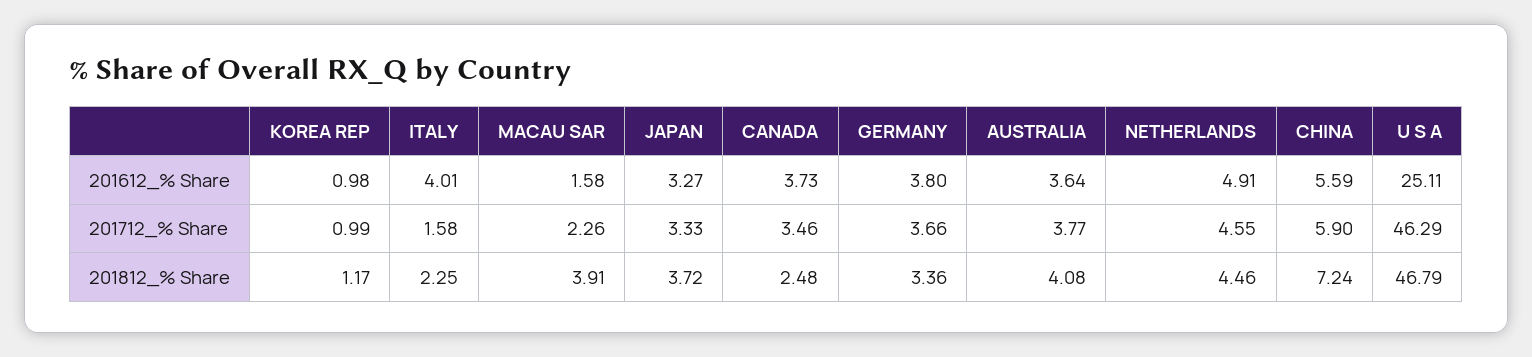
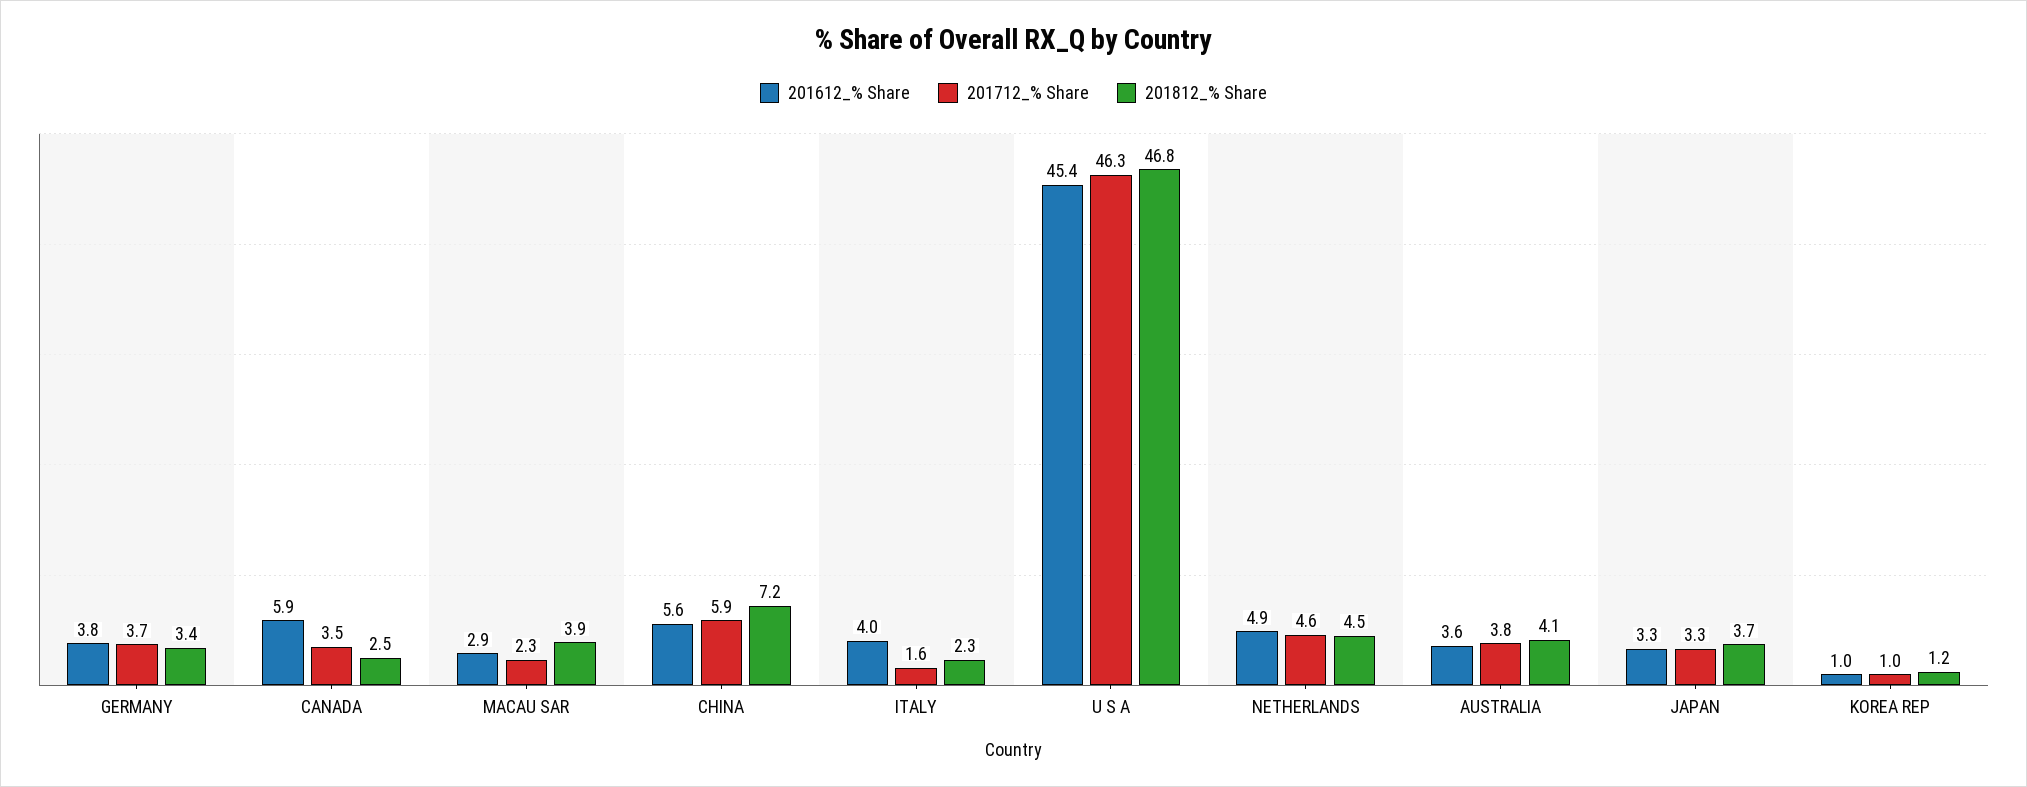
  {
    "201612_% Share": {
      "KOREA REP": 0.98,
      "ITALY": 4.01,
-     "MACAU SAR": 1.58,
+     "MACAU SAR": 2.9,
      "JAPAN": 3.27,
-     "CANADA": 3.73,
+     "CANADA": 5.9,
      "GERMANY": 3.8,
      "AUSTRALIA": 3.64,
      "NETHERLANDS": 4.91,
      "CHINA": 5.59,
-     "U S A": 25.11
+     "U S A": 45.4
    },
    "201712_% Share": {
      "KOREA REP": 0.99,
      "ITALY": 1.58,
      "MACAU SAR": 2.26,
      "JAPAN": 3.33,
      "CANADA": 3.46,
      "GERMANY": 3.66,
      "AUSTRALIA": 3.77,
      "NETHERLANDS": 4.55,
      "CHINA": 5.9,
      "U S A": 46.29
    },
    "201812_% Share": {
      "KOREA REP": 1.17,
      "ITALY": 2.25,
      "MACAU SAR": 3.91,
      "JAPAN": 3.72,
      "CANADA": 2.48,
      "GERMANY": 3.36,
      "AUSTRALIA": 4.08,
      "NETHERLANDS": 4.46,
      "CHINA": 7.24,
      "U S A": 46.79
    }
  }

